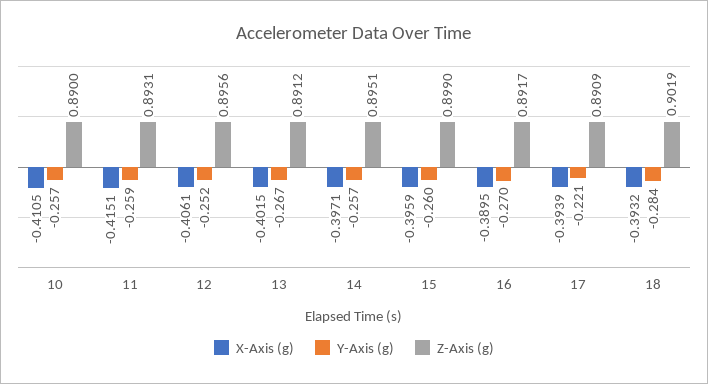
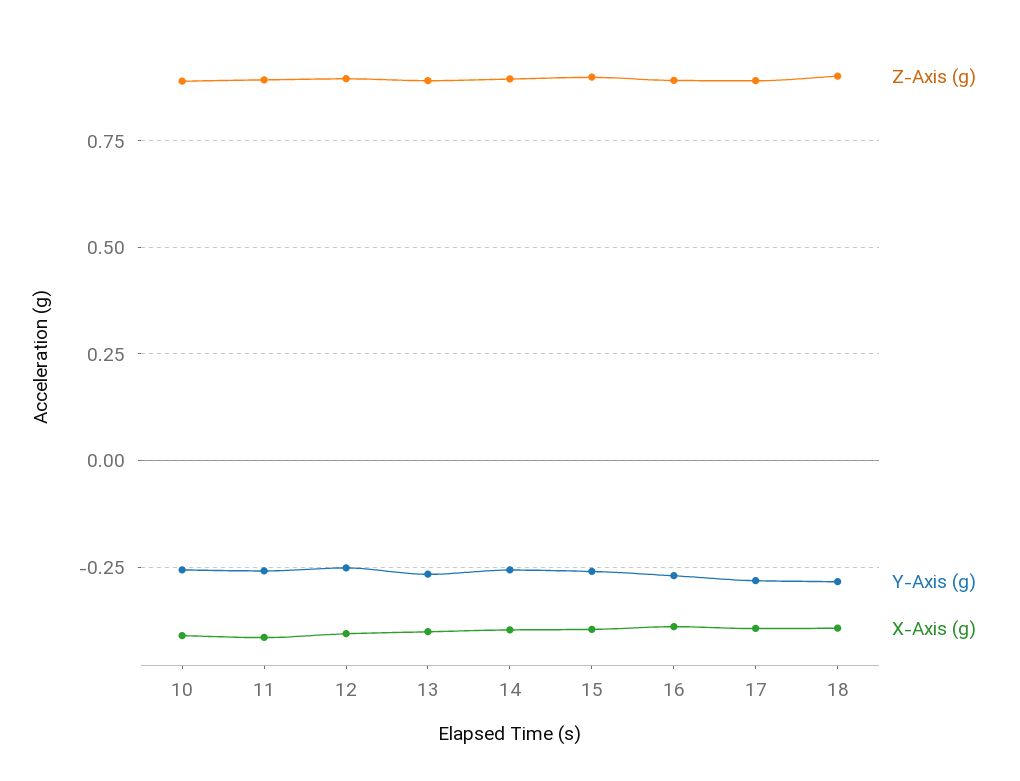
  {
    "X-Axis (g)": {
      "10": -0.4105,
      "11": -0.4151,
      "12": -0.4061,
      "13": -0.4015,
      "14": -0.3971,
      "15": -0.3959,
      "16": -0.3895,
      "17": -0.3939,
      "18": -0.3932
    },
    "Y-Axis (g)": {
      "10": -0.257,
      "11": -0.259,
      "12": -0.252,
      "13": -0.267,
      "14": -0.257,
      "15": -0.26,
      "16": -0.27,
-     "17": -0.221,
+     "17": -0.275,
      "18": -0.284
    },
    "Z-Axis (g)": {
      "10": 0.89,
      "11": 0.8931,
      "12": 0.8956,
      "13": 0.8912,
      "14": 0.8951,
      "15": 0.899,
      "16": 0.8917,
      "17": 0.8909,
      "18": 0.9019
    }
  }

